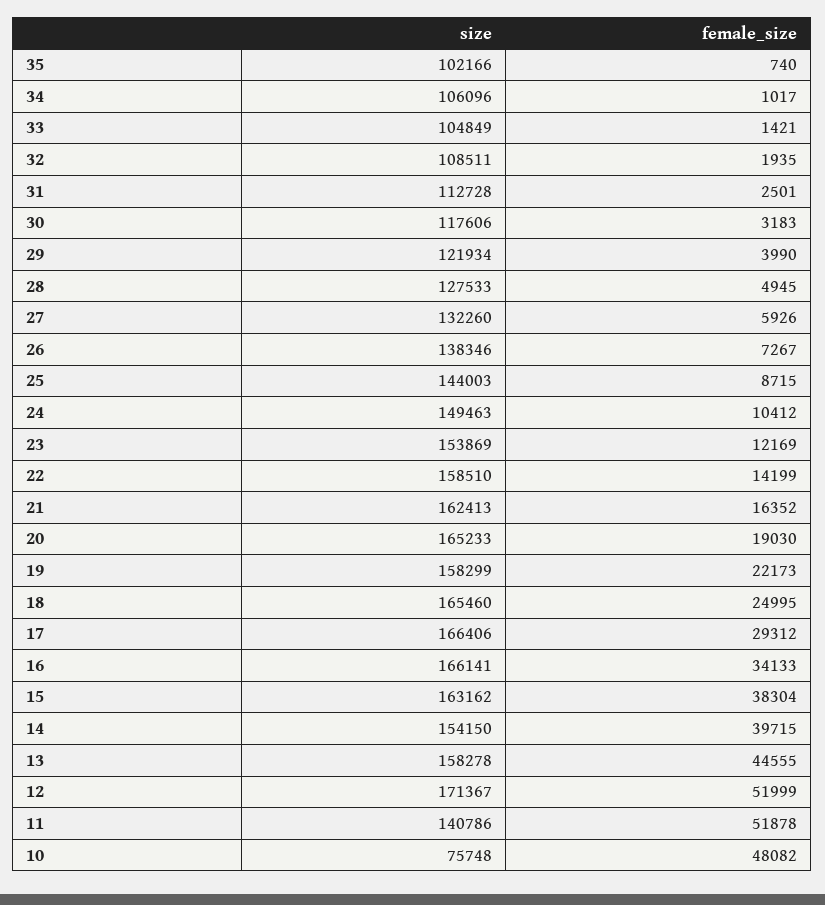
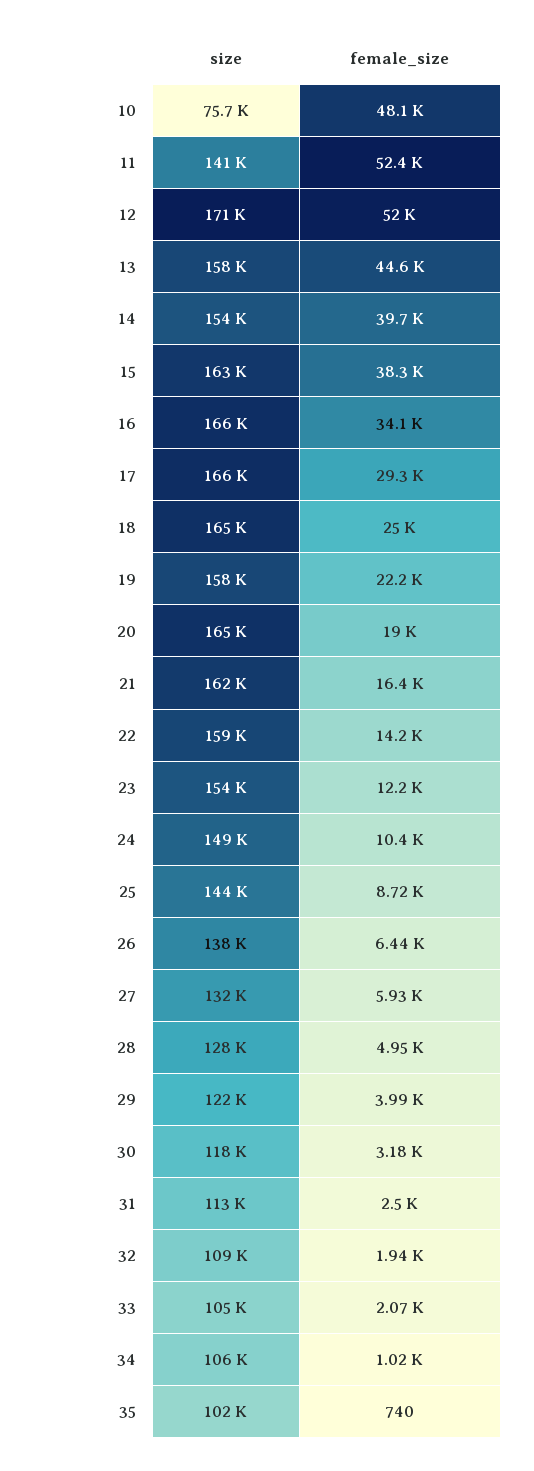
  {
    "size": {
      "35": 102166,
      "34": 106096,
      "33": 104849,
      "32": 108511,
      "31": 112728,
      "30": 117606,
      "29": 121934,
      "28": 127533,
      "27": 132260,
      "26": 138346,
      "25": 144003,
      "24": 149463,
      "23": 153869,
      "22": 158510,
      "21": 162413,
      "20": 165233,
      "19": 158299,
      "18": 165460,
      "17": 166406,
      "16": 166141,
      "15": 163162,
      "14": 154150,
      "13": 158278,
      "12": 171367,
      "11": 140786,
      "10": 75748
    },
    "female_size": {
      "35": 740,
      "34": 1017,
-     "33": 1421,
+     "33": 2070,
      "32": 1935,
      "31": 2501,
      "30": 3183,
      "29": 3990,
      "28": 4945,
      "27": 5926,
-     "26": 7267,
+     "26": 6440,
      "25": 8715,
      "24": 10412,
      "23": 12169,
      "22": 14199,
      "21": 16352,
      "20": 19030,
      "19": 22173,
      "18": 24995,
      "17": 29312,
      "16": 34133,
      "15": 38304,
      "14": 39715,
      "13": 44555,
      "12": 51999,
-     "11": 51878,
+     "11": 52400,
      "10": 48082
    }
  }

